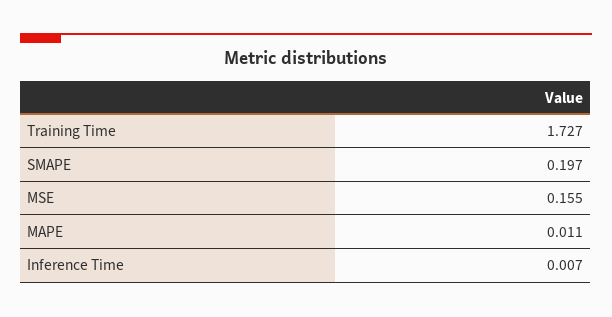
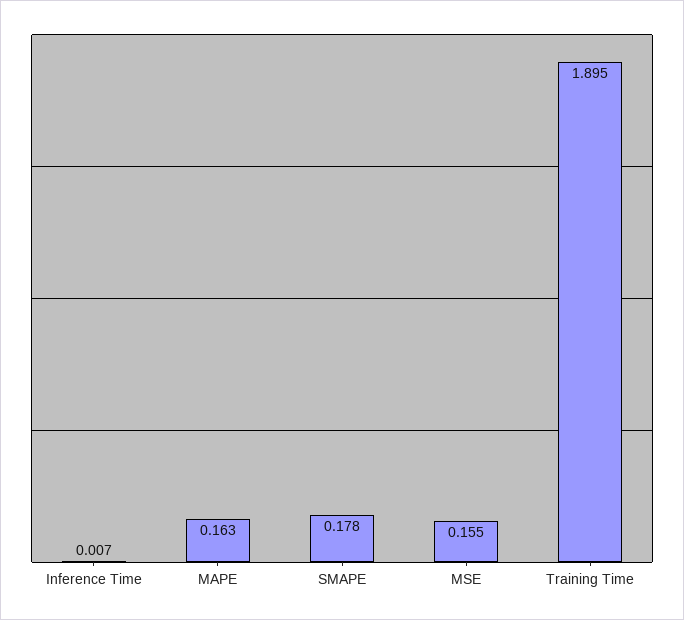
  {
-   "Training Time": 1.727,
+   "Training Time": 1.895,
-   "SMAPE": 0.197,
+   "SMAPE": 0.178,
    "MSE": 0.155,
-   "MAPE": 0.011,
+   "MAPE": 0.163,
    "Inference Time": 0.007
  }

